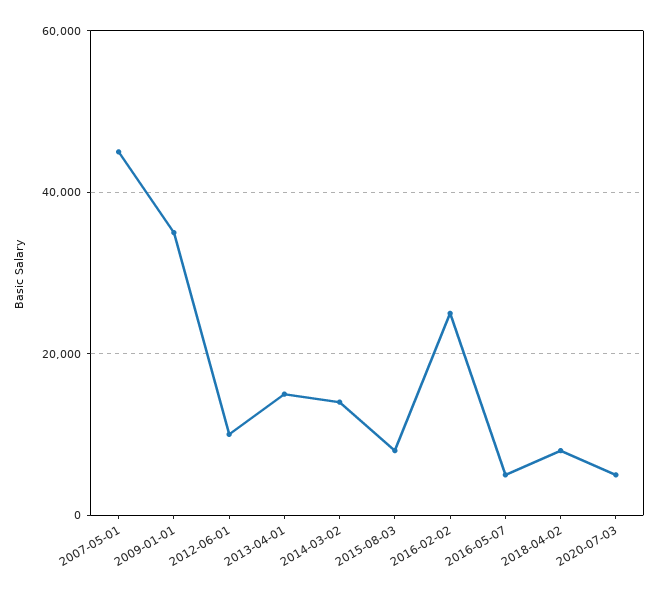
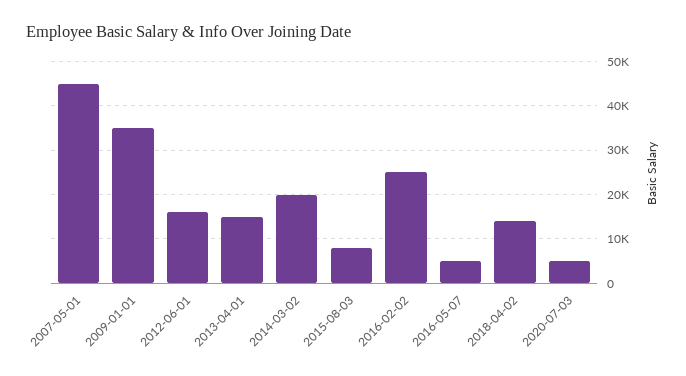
  {
    "2007-05-01": 46000,
    "2009-01-01": 36000,
-   "2012-06-01": 10000,
+   "2012-06-01": 16000,
    "2013-04-01": 16000,
-   "2014-03-02": 14000,
+   "2014-03-02": 20000,
    "2015-08-03": 8000,
    "2016-02-02": 26000,
    "2016-05-07": 6000,
-   "2018-04-02": 8000,
+   "2018-04-02": 14000,
    "2020-07-03": 6000
  }

